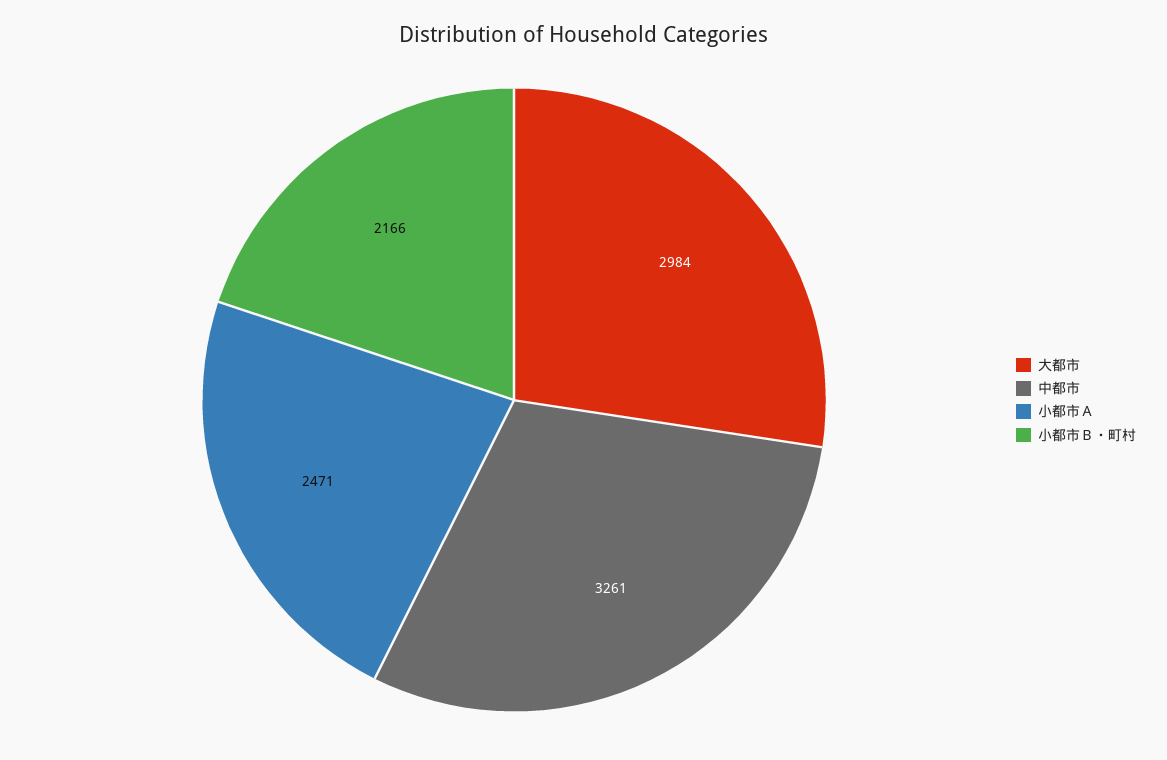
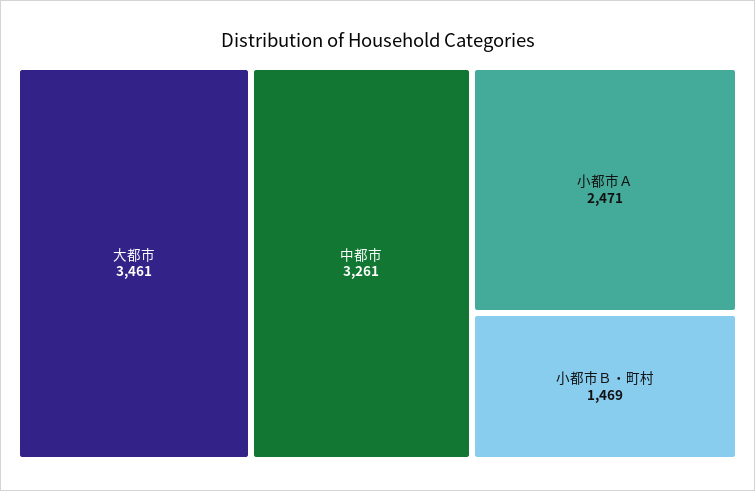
  {
-   "大都市": 2984,
+   "大都市": 3461,
    "中都市": 3261,
    "小都市Ａ": 2471,
-   "小都市Ｂ・町村": 2166
+   "小都市Ｂ・町村": 1469
  }

